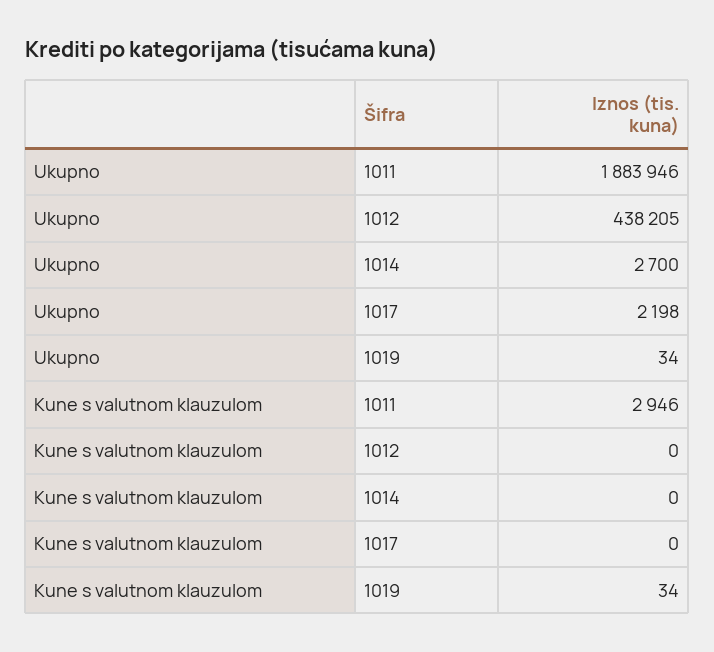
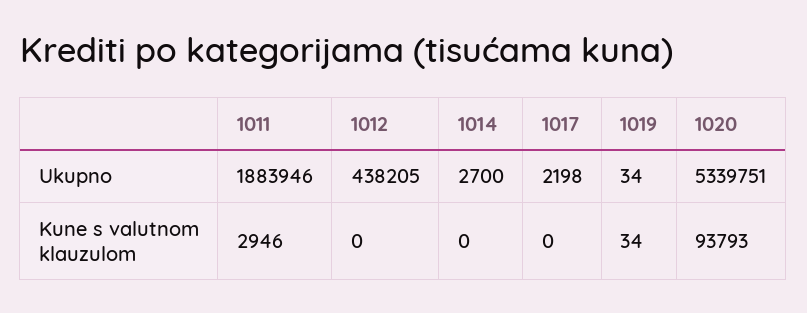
  {
    "Ukupno": {
      "1011": 1883946,
      "1012": 438205,
      "1014": 2700,
      "1017": 2198,
-     "1019": 34
+     "1019": 34,
+     "1020": 5339751
    },
    "Kune s valutnom klauzulom": {
      "1011": 2946,
      "1012": 0,
      "1014": 0,
      "1017": 0,
-     "1019": 34
+     "1019": 34,
+     "1020": 93793
    }
  }

